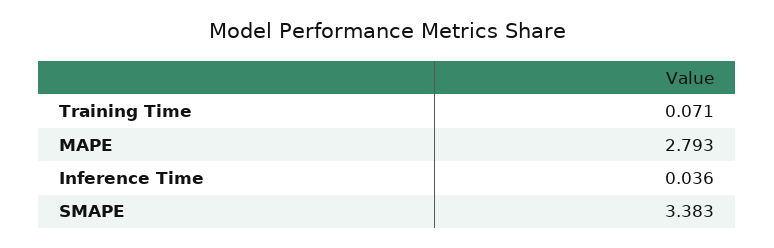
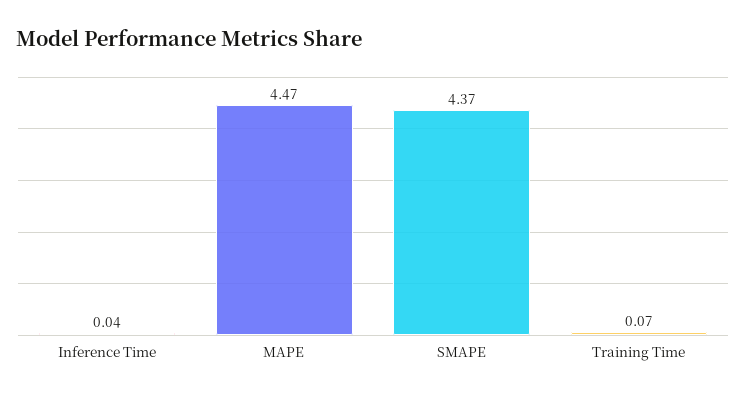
  {
    "Training Time": 0.071,
-   "MAPE": 2.793,
+   "MAPE": 4.47,
    "Inference Time": 0.036,
-   "SMAPE": 3.383
+   "SMAPE": 4.37
  }

